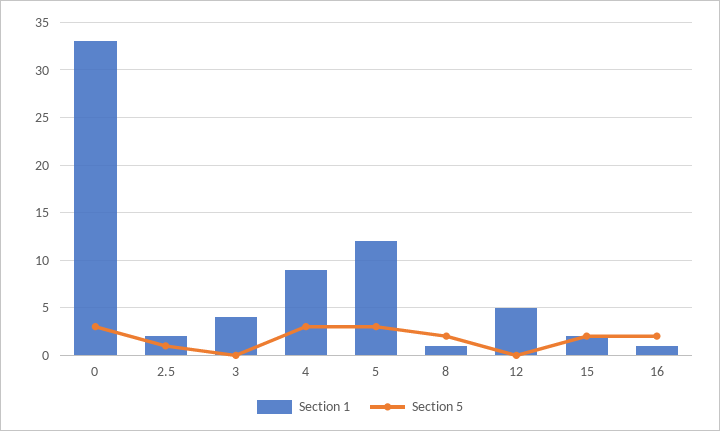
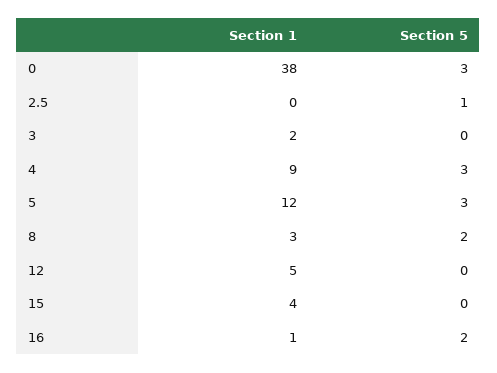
  {
    "Section 1": {
-     "0": 33,
+     "0": 38,
-     "2.5": 2,
+     "2.5": 0,
-     "3": 4,
+     "3": 2,
      "4": 9,
      "5": 12,
-     "8": 1,
+     "8": 3,
      "12": 5,
-     "15": 2,
+     "15": 4,
      "16": 1
    },
    "Section 5": {
      "0": 3,
      "2.5": 1,
      "3": 0,
      "4": 3,
      "5": 3,
      "8": 2,
      "12": 0,
-     "15": 2,
+     "15": 0,
      "16": 2
    }
  }

